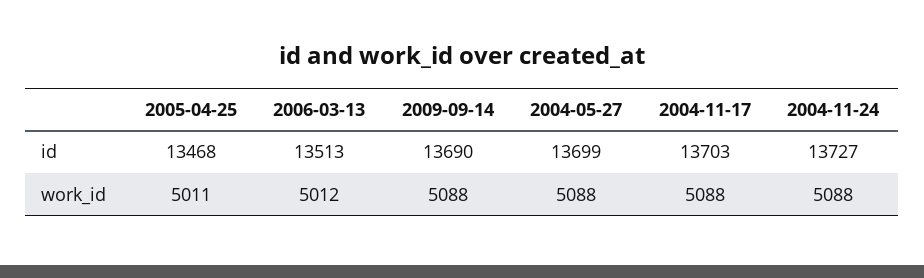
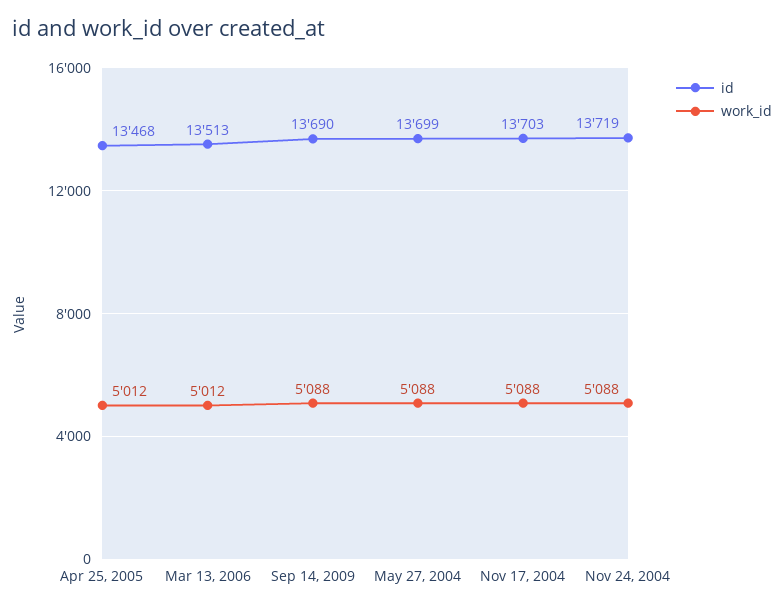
  {
    "id": {
      "2005-04-25": 13468,
      "2006-03-13": 13513,
      "2009-09-14": 13690,
      "2004-05-27": 13699,
      "2004-11-17": 13703,
-     "2004-11-24": 13727
+     "2004-11-24": 13719
    },
    "work_id": {
-     "2005-04-25": 5011,
+     "2005-04-25": 5012,
      "2006-03-13": 5012,
      "2009-09-14": 5088,
      "2004-05-27": 5088,
      "2004-11-17": 5088,
      "2004-11-24": 5088
    }
  }

